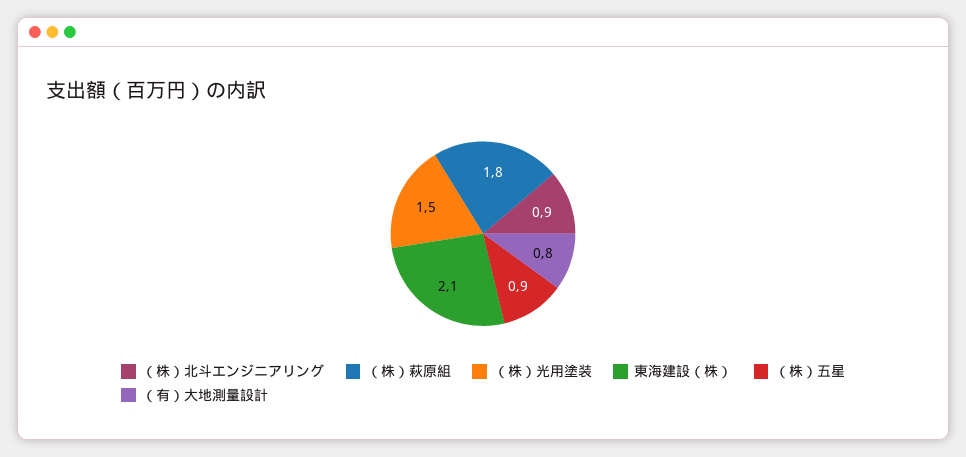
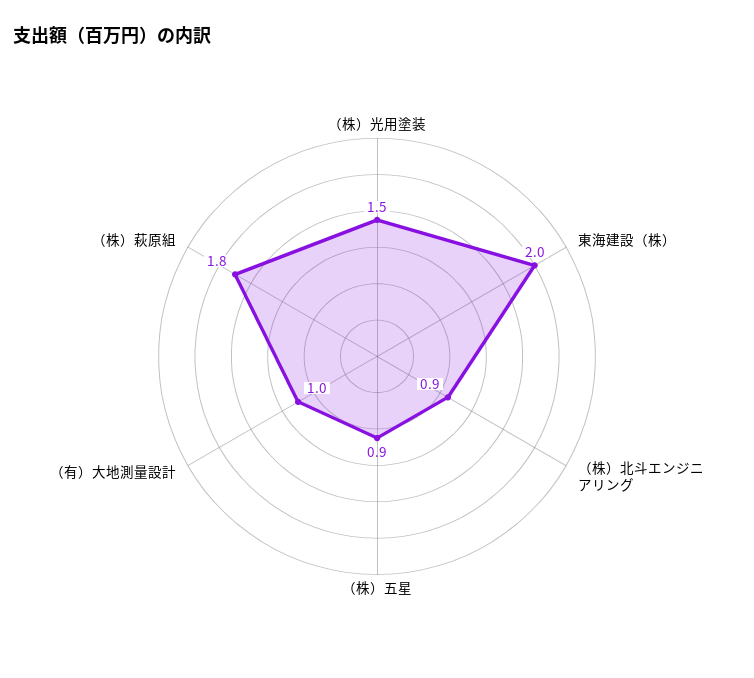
  {
    "（株）北斗エンジニアリング": 0.9,
    "（株）萩原組": 1.8,
    "（株）光用塗装": 1.5,
-   "東海建設（株）": 2.1,
+   "東海建設（株）": 2,
    "（株）五星": 0.9,
-   "（有）大地測量設計": 0.8
+   "（有）大地測量設計": 1
  }

